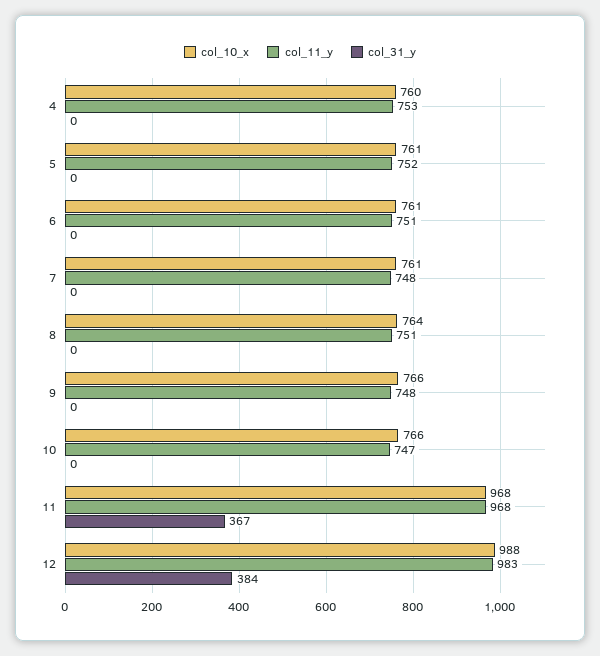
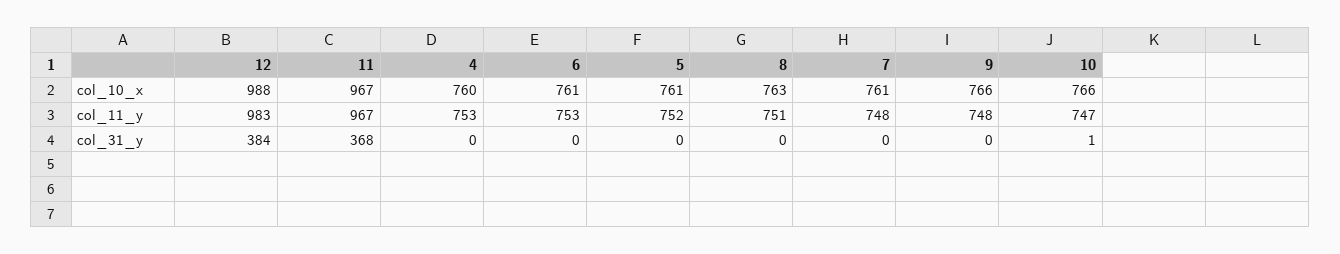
  {
    "col_10_x": {
      "4": 760,
      "5": 761,
      "6": 761,
      "7": 761,
-     "8": 764,
+     "8": 763,
      "9": 766,
      "10": 766,
-     "11": 968,
+     "11": 967,
      "12": 988
    },
    "col_11_y": {
      "4": 753,
      "5": 752,
-     "6": 751,
+     "6": 753,
      "7": 748,
      "8": 751,
      "9": 748,
      "10": 747,
-     "11": 968,
+     "11": 967,
      "12": 983
    },
    "col_31_y": {
      "4": 0,
      "5": 0,
      "6": 0,
      "7": 0,
      "8": 0,
      "9": 0,
-     "10": 0,
+     "10": 1,
-     "11": 367,
+     "11": 368,
      "12": 384
    }
  }

